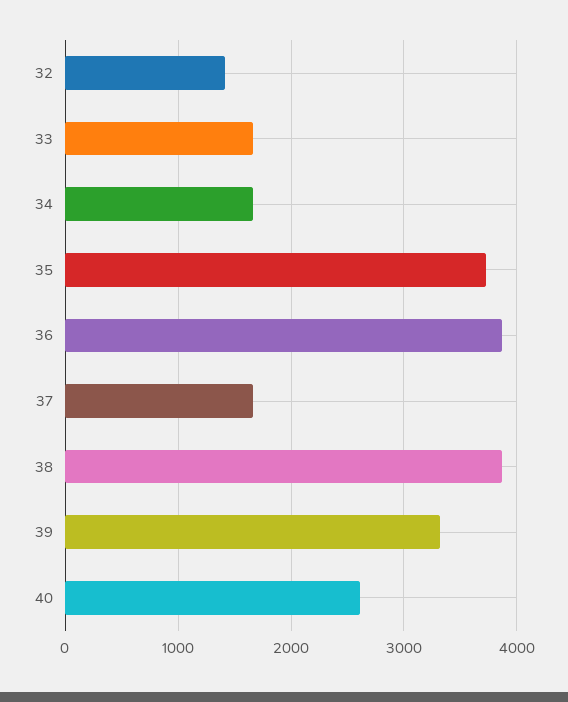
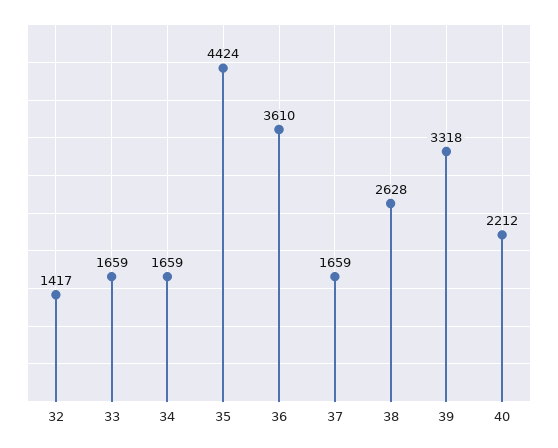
  {
    "32": 1417,
    "33": 1659,
    "34": 1659,
-   "35": 3700,
+   "35": 4424,
-   "36": 3900,
+   "36": 3610,
    "37": 1659,
-   "38": 3900,
+   "38": 2628,
    "39": 3318,
-   "40": 2600
+   "40": 2212
  }

